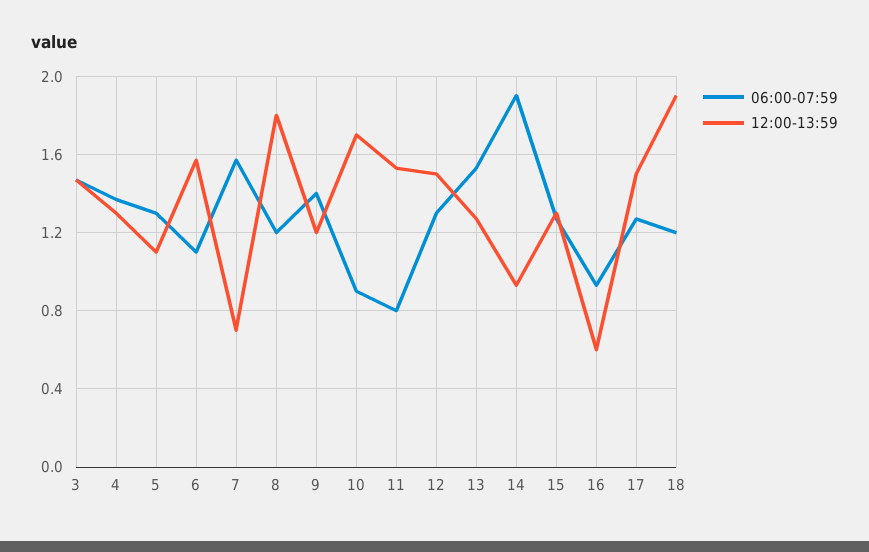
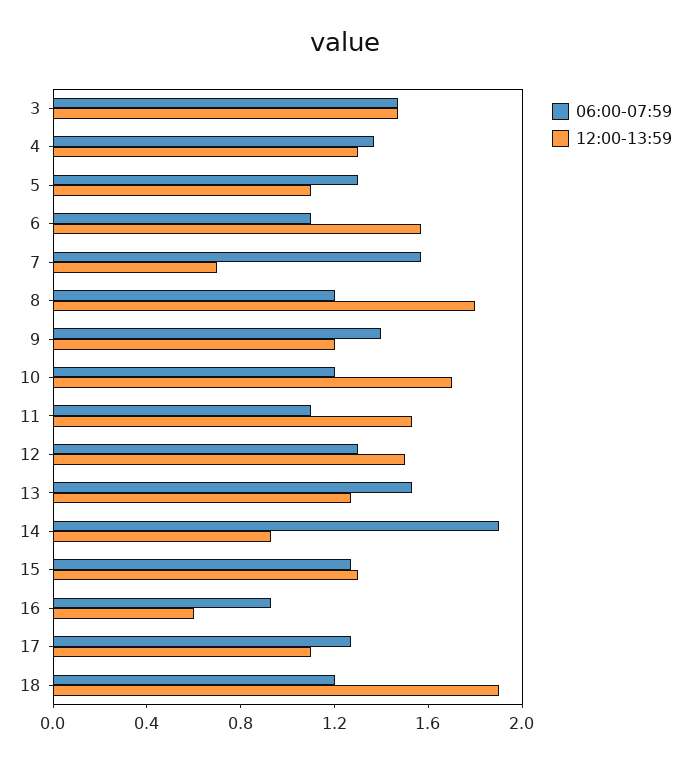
  {
    "06:00-07:59": {
      "3": 1.45,
      "4": 1.35,
      "5": 1.3,
      "6": 1.1,
      "7": 1.55,
      "8": 1.2,
      "9": 1.4,
-     "10": 0.9,
+     "10": 1.2,
-     "11": 0.8,
+     "11": 1.1,
      "12": 1.3,
      "13": 1.55,
      "14": 1.9,
      "15": 1.25,
      "16": 0.95,
      "17": 1.25,
      "18": 1.2
    },
    "12:00-13:59": {
      "3": 1.45,
      "4": 1.3,
      "5": 1.1,
      "6": 1.55,
      "7": 0.7,
      "8": 1.8,
      "9": 1.2,
      "10": 1.7,
      "11": 1.55,
      "12": 1.5,
      "13": 1.25,
      "14": 0.95,
      "15": 1.3,
      "16": 0.6,
-     "17": 1.5,
+     "17": 1.1,
      "18": 1.9
    }
  }

